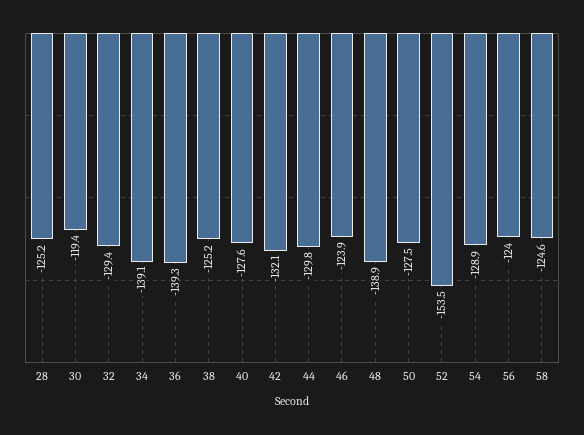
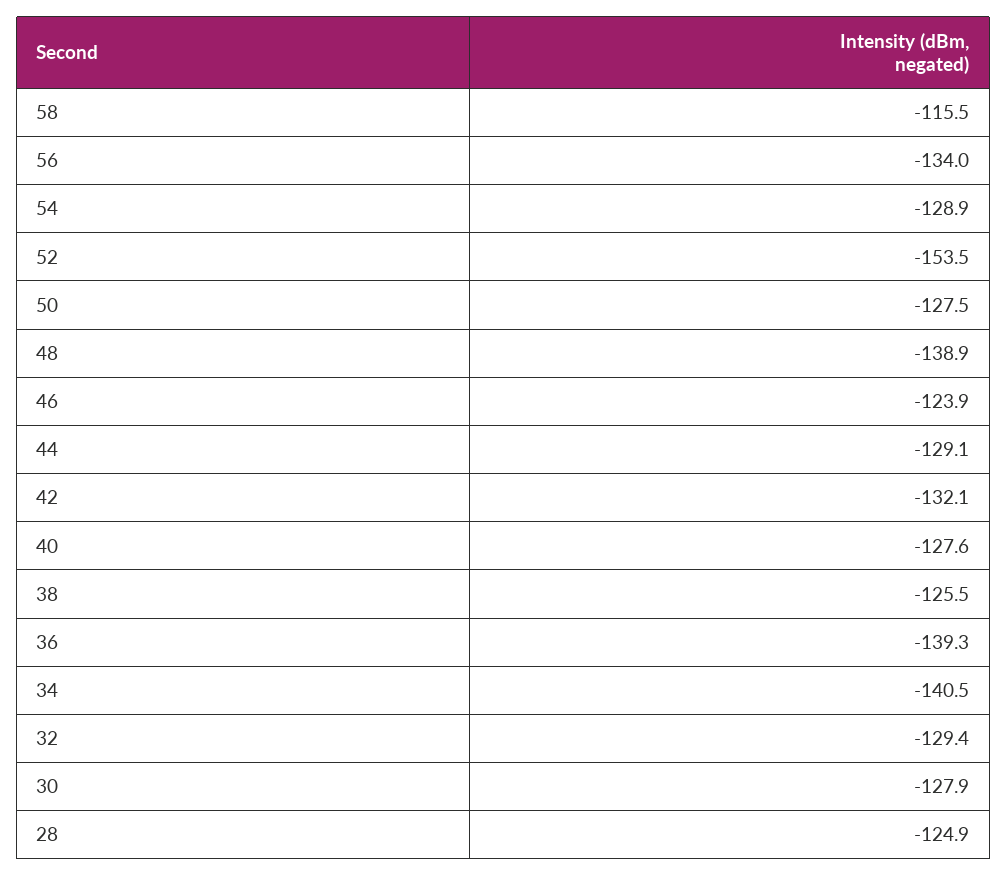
  {
-   "28": -125.2,
+   "28": -124.9,
-   "30": -119.4,
+   "30": -127.9,
    "32": -129.4,
-   "34": -139.1,
+   "34": -140.5,
    "36": -139.3,
-   "38": -125.2,
+   "38": -125.5,
    "40": -127.6,
    "42": -132.1,
-   "44": -129.8,
+   "44": -129.1,
    "46": -123.9,
    "48": -138.9,
    "50": -127.5,
    "52": -153.5,
    "54": -128.9,
-   "56": -124,
+   "56": -134,
-   "58": -124.6
+   "58": -115.5
  }

